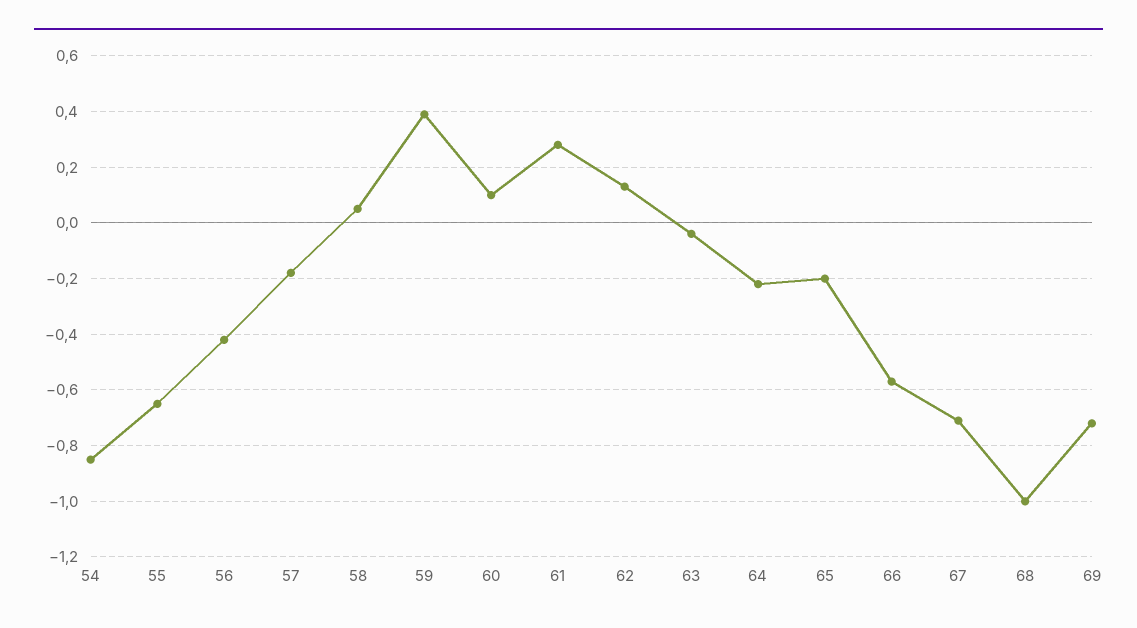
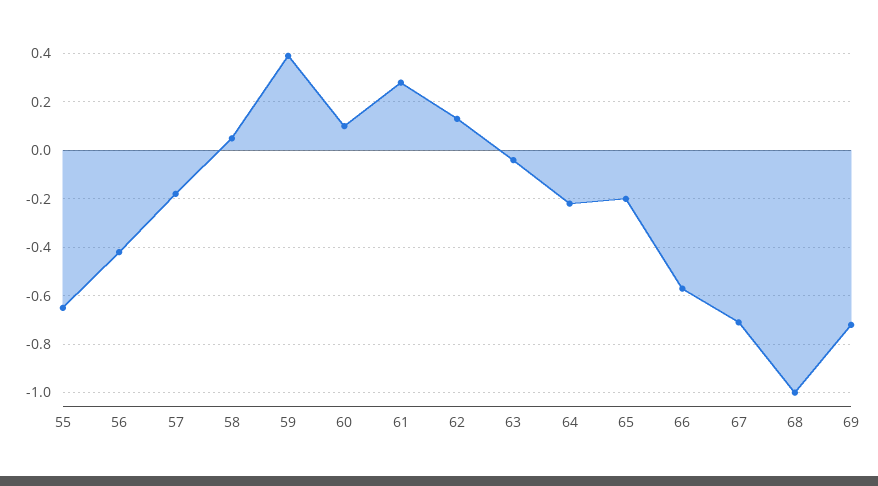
  {
-   "54": -0.85,
    "55": -0.65,
    "56": -0.4,
    "57": -0.2,
    "58": 0.05,
    "59": 0.4,
    "60": 0.1,
    "61": 0.3,
    "62": 0.15,
    "63": -0.05,
    "64": -0.2,
    "65": -0.2,
    "66": -0.55,
    "67": -0.7,
    "68": -1,
    "69": -0.7
  }

